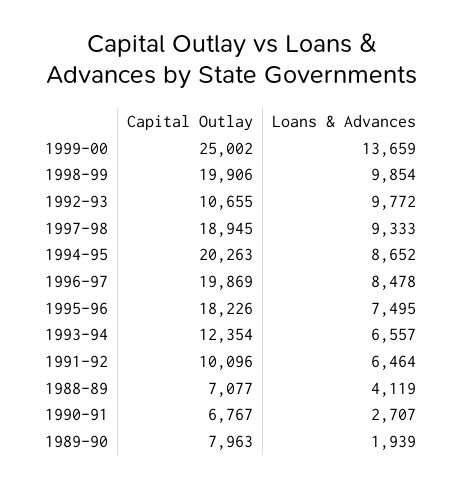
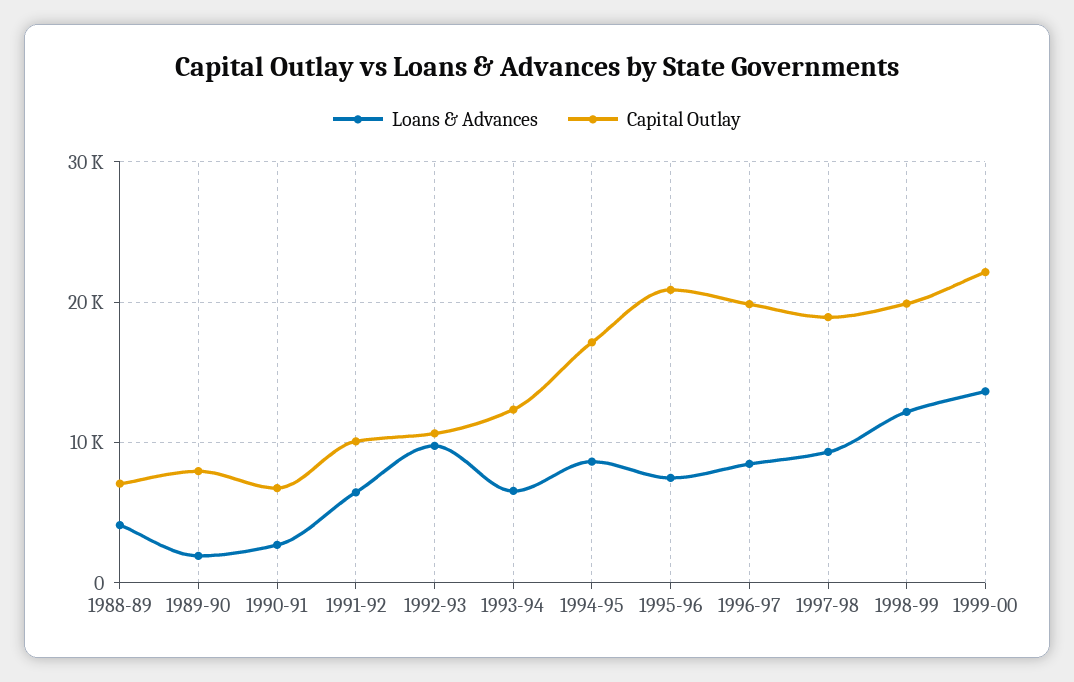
  {
    "Capital Outlay": {
-     "1999-00": 25002,
+     "1999-00": 22000,
      "1998-99": 19906,
      "1992-93": 10655,
      "1997-98": 18945,
-     "1994-95": 20263,
+     "1994-95": 17000,
      "1996-97": 19869,
-     "1995-96": 18226,
+     "1995-96": 21000,
      "1993-94": 12354,
      "1991-92": 10096,
      "1988-89": 7077,
      "1990-91": 6767,
      "1989-90": 7963
    },
    "Loans & Advances": {
      "1999-00": 13659,
-     "1998-99": 9854,
+     "1998-99": 12000,
      "1992-93": 9772,
      "1997-98": 9333,
      "1994-95": 8652,
      "1996-97": 8478,
      "1995-96": 7495,
      "1993-94": 6557,
      "1991-92": 6464,
      "1988-89": 4119,
      "1990-91": 2707,
      "1989-90": 1939
    }
  }

